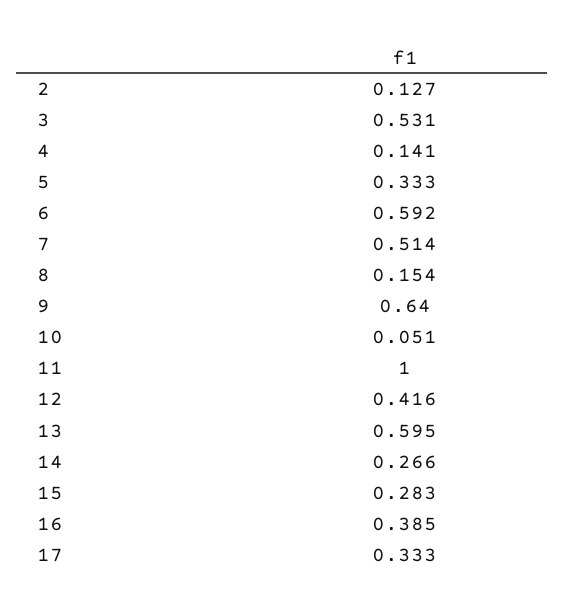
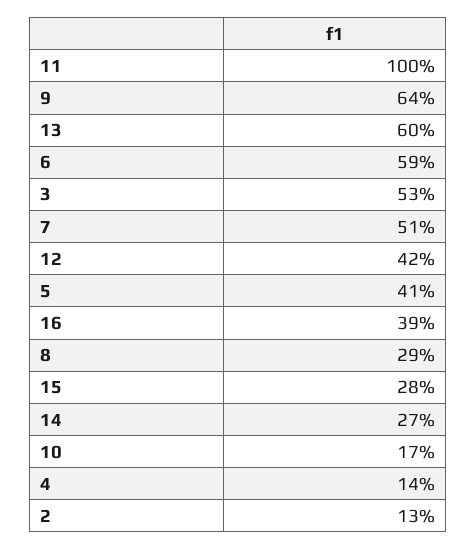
  {
    "2": 0.127,
    "3": 0.531,
    "4": 0.141,
-   "5": 0.333,
+   "5": 0.41,
    "6": 0.592,
    "7": 0.514,
-   "8": 0.154,
+   "8": 0.29,
    "9": 0.64,
-   "10": 0.051,
+   "10": 0.17,
    "11": 1,
    "12": 0.416,
    "13": 0.595,
    "14": 0.266,
    "15": 0.283,
-   "16": 0.385,
+   "16": 0.385
-   "17": 0.333
  }

